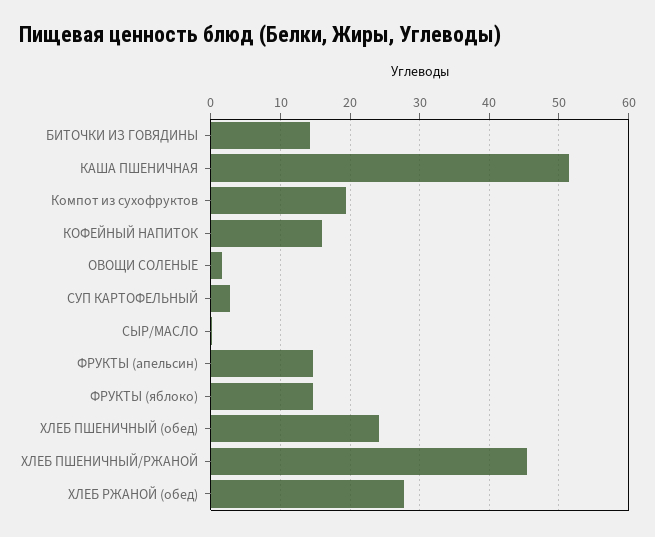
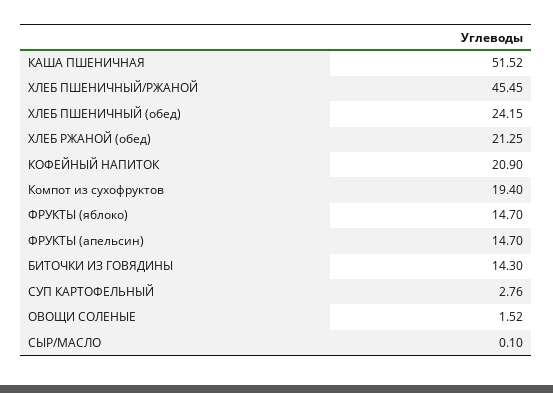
  {
    "БИТОЧКИ ИЗ ГОВЯДИНЫ": 14.3,
    "КАША ПШЕНИЧНАЯ": 51.52,
    "Компот из сухофруктов": 19.4,
-   "КОФЕЙНЫЙ НАПИТОК": 16,
+   "КОФЕЙНЫЙ НАПИТОК": 20.9,
    "ОВОЩИ СОЛЕНЫЕ": 1.52,
    "СУП КАРТОФЕЛЬНЫЙ": 2.76,
    "СЫР/МАСЛО": 0.1,
    "ФРУКТЫ (апельсин)": 14.7,
    "ФРУКТЫ (яблоко)": 14.7,
    "ХЛЕБ ПШЕНИЧНЫЙ (обед)": 24.15,
    "ХЛЕБ ПШЕНИЧНЫЙ/РЖАНОЙ": 45.45,
-   "ХЛЕБ РЖАНОЙ (обед)": 28
+   "ХЛЕБ РЖАНОЙ (обед)": 21.25
  }

